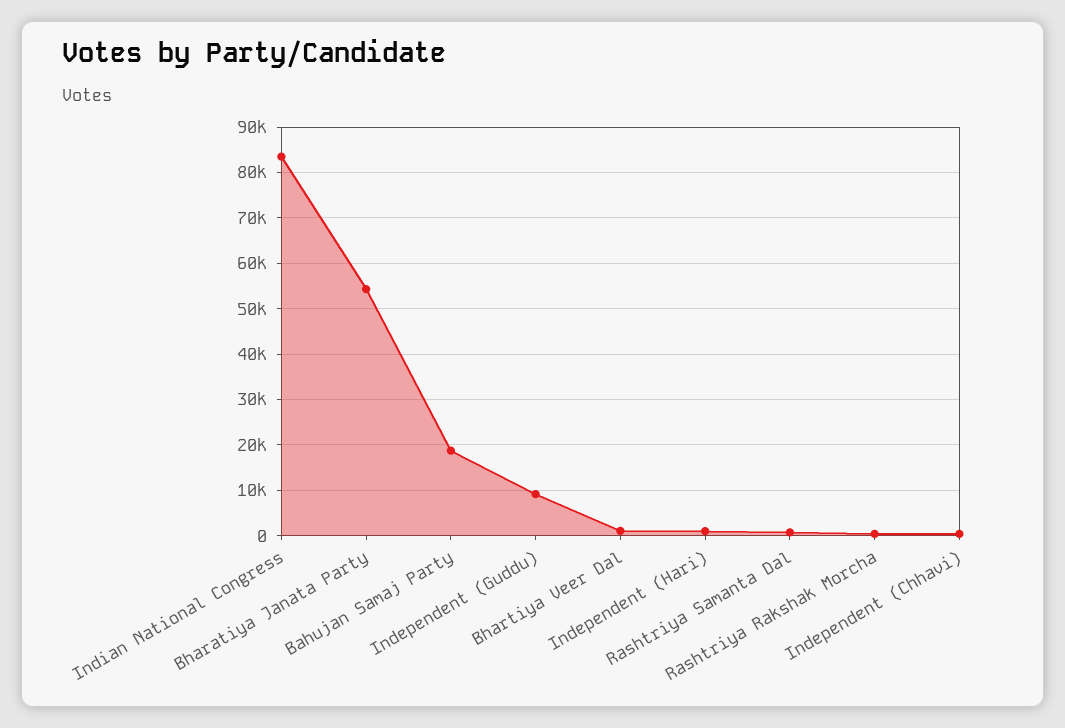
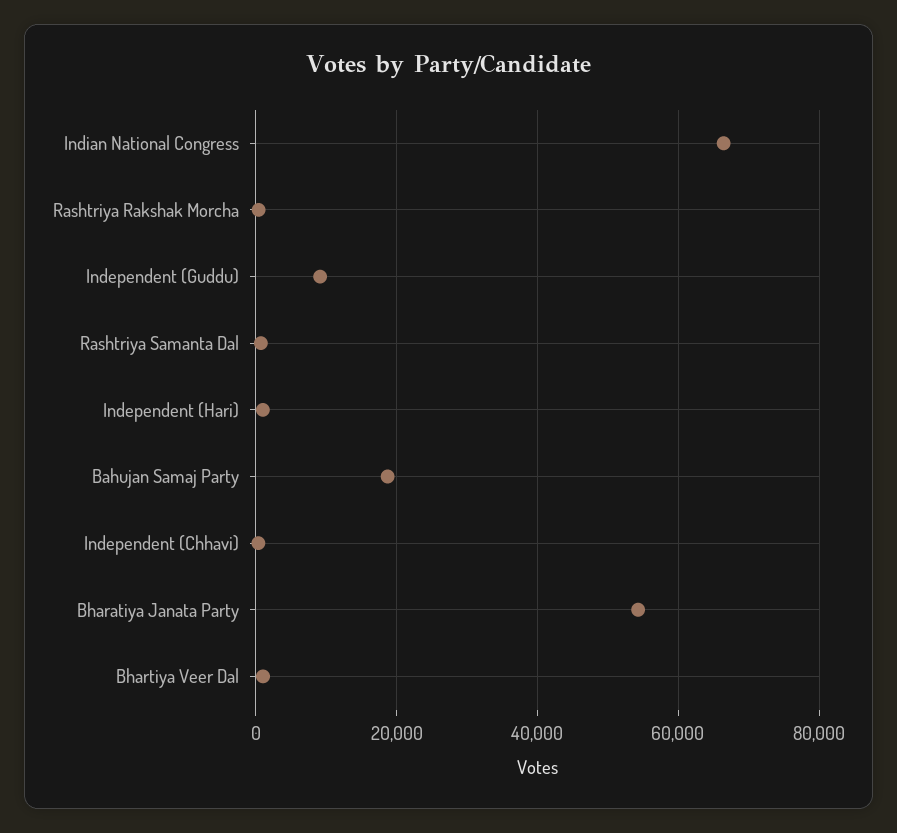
  {
-   "Indian National Congress": 84000,
+   "Indian National Congress": 66000,
    "Bharatiya Janata Party": 54000,
    "Bahujan Samaj Party": 18000,
    "Independent (Guddu)": 10000,
    "Bhartiya Veer Dal": 2000,
    "Independent (Hari)": 2000,
    "Rashtriya Samanta Dal": 0,
    "Rashtriya Rakshak Morcha": 0,
    "Independent (Chhavi)": 0
  }

